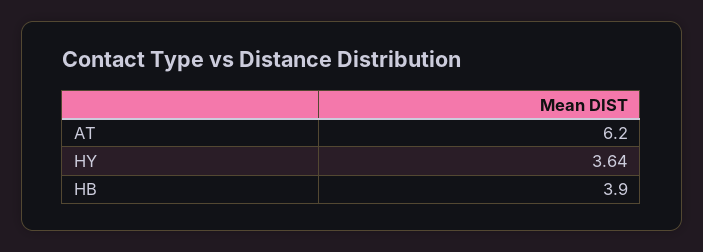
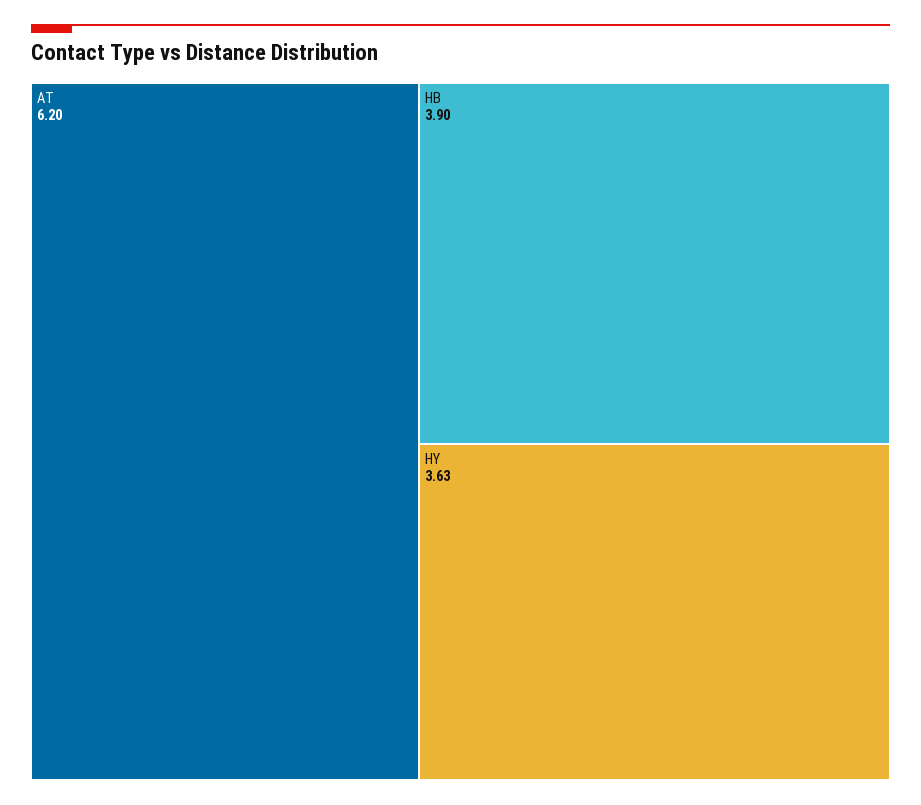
  {
    "AT": 6.2,
-   "HY": 3.64,
+   "HY": 3.63,
    "HB": 3.9
  }

